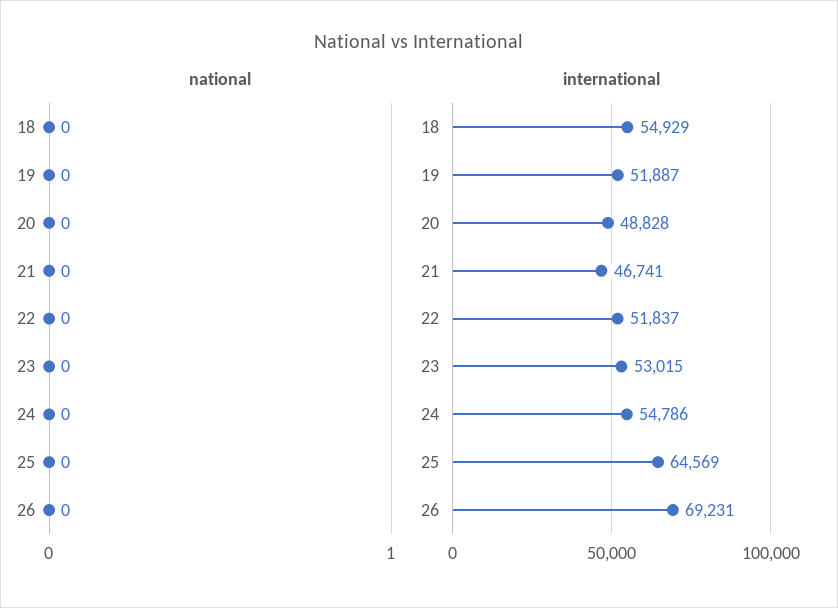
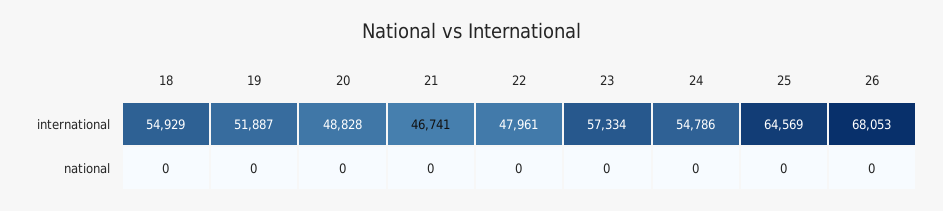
  {
    "national": {
      "18": 0,
      "19": 0,
      "20": 0,
      "21": 0,
      "22": 0,
      "23": 0,
      "24": 0,
      "25": 0,
      "26": 0
    },
    "international": {
      "18": 54929,
      "19": 51887,
      "20": 48828,
      "21": 46741,
-     "22": 51837,
+     "22": 47961,
-     "23": 53015,
+     "23": 57334,
      "24": 54786,
      "25": 64569,
-     "26": 69231
+     "26": 68053
    }
  }

